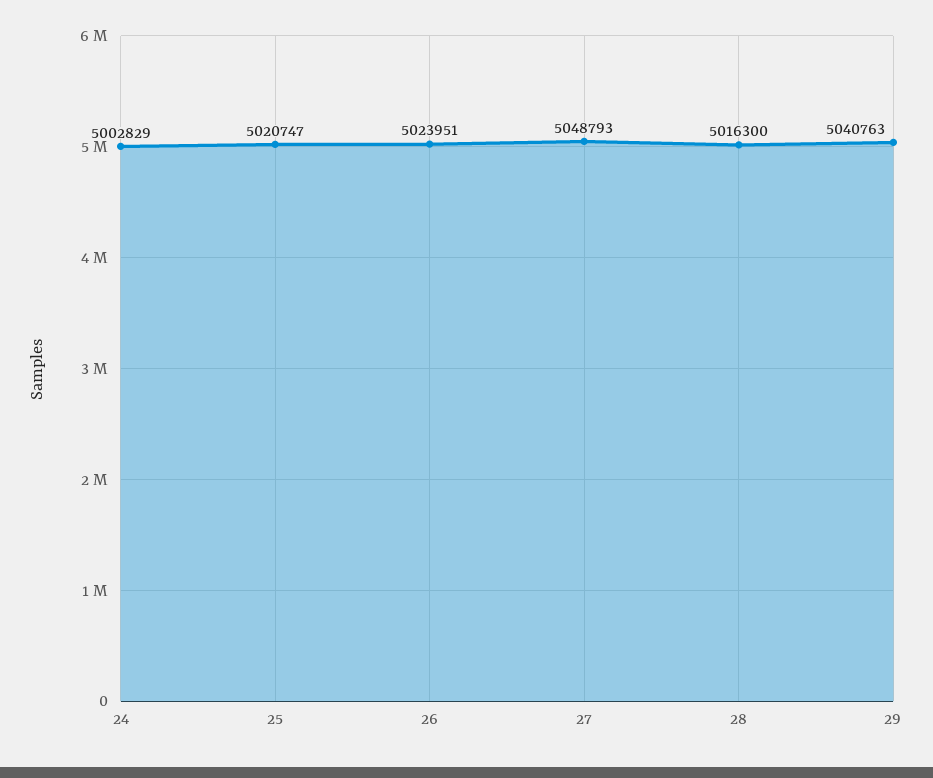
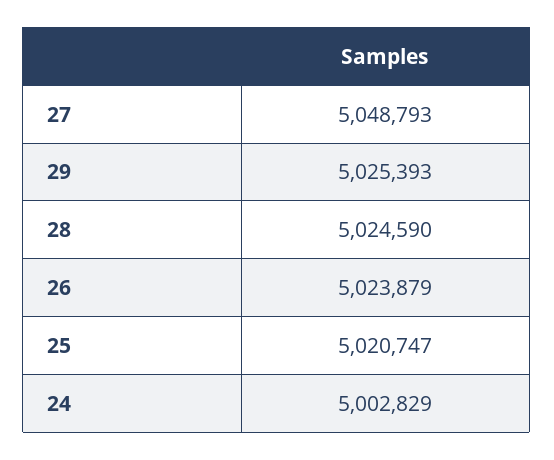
  {
    "24": 5002829,
    "25": 5020747,
-   "26": 5023951,
+   "26": 5023879,
    "27": 5048793,
-   "28": 5016300,
+   "28": 5024590,
-   "29": 5040763
+   "29": 5025393
  }

